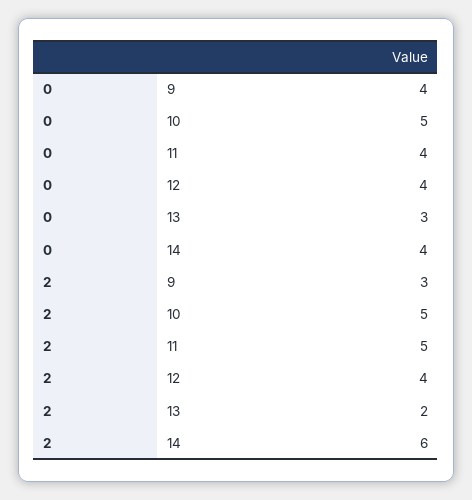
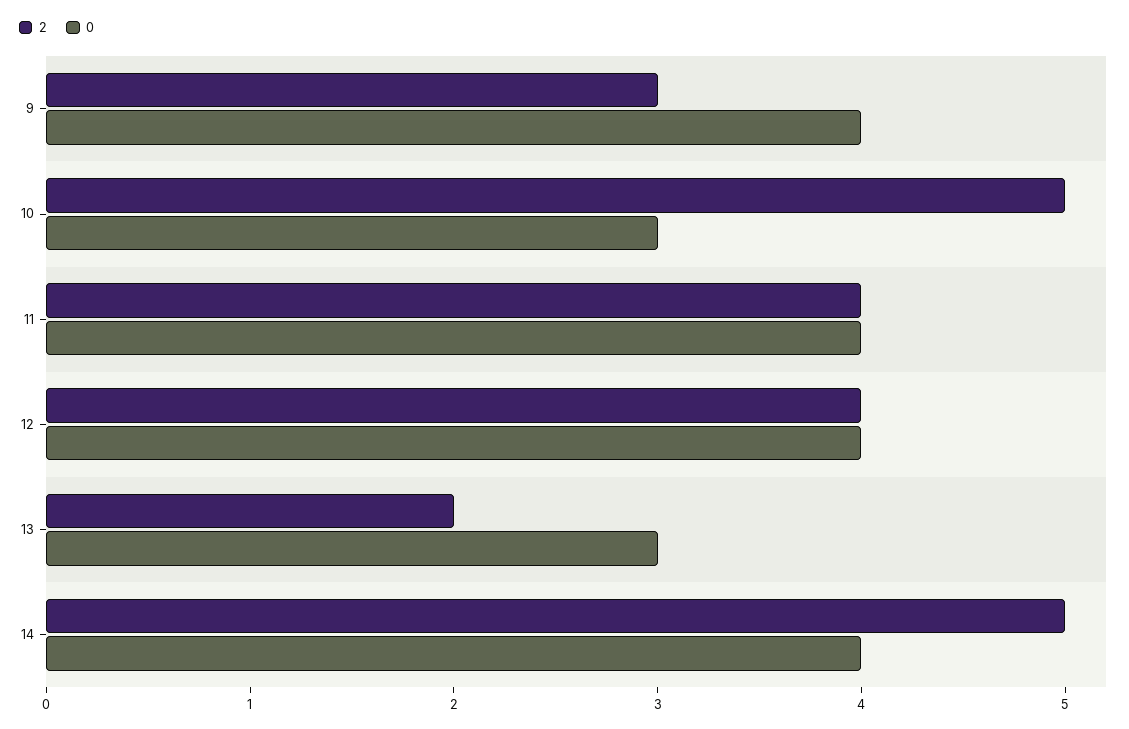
  {
    "0": {
      "9": 4,
-     "10": 5,
+     "10": 3,
      "11": 4,
      "12": 4,
      "13": 3,
      "14": 4
    },
    "2": {
      "9": 3,
      "10": 5,
-     "11": 5,
+     "11": 4,
      "12": 4,
      "13": 2,
-     "14": 6
+     "14": 5
    }
  }

